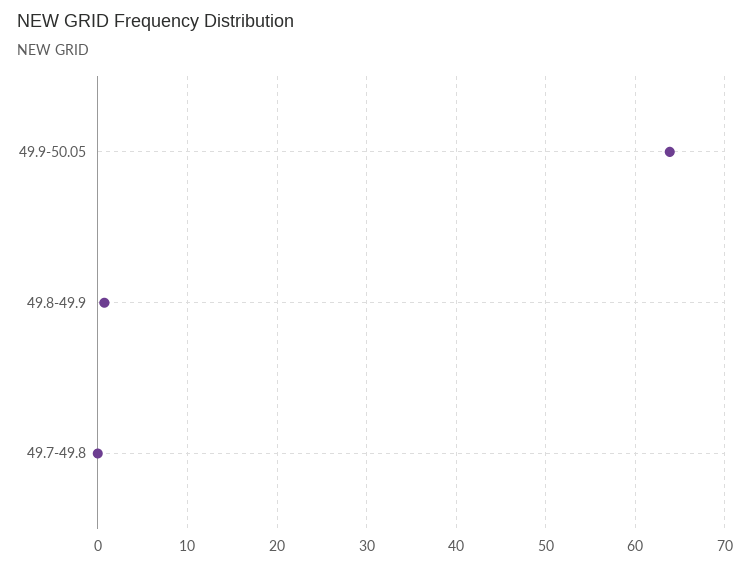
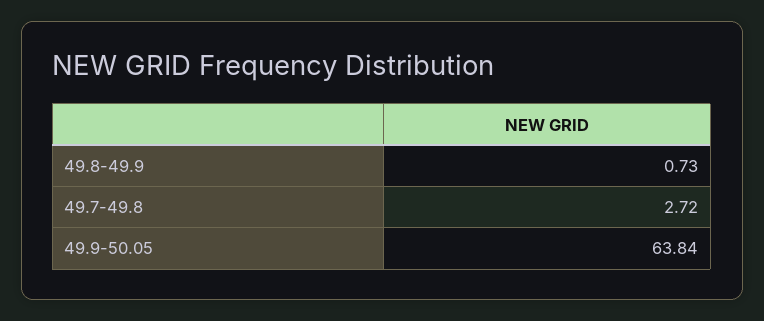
  {
    "49.9-50.05": 63.84,
    "49.8-49.9": 0.73,
-   "49.7-49.8": 0
+   "49.7-49.8": 2.72
  }

